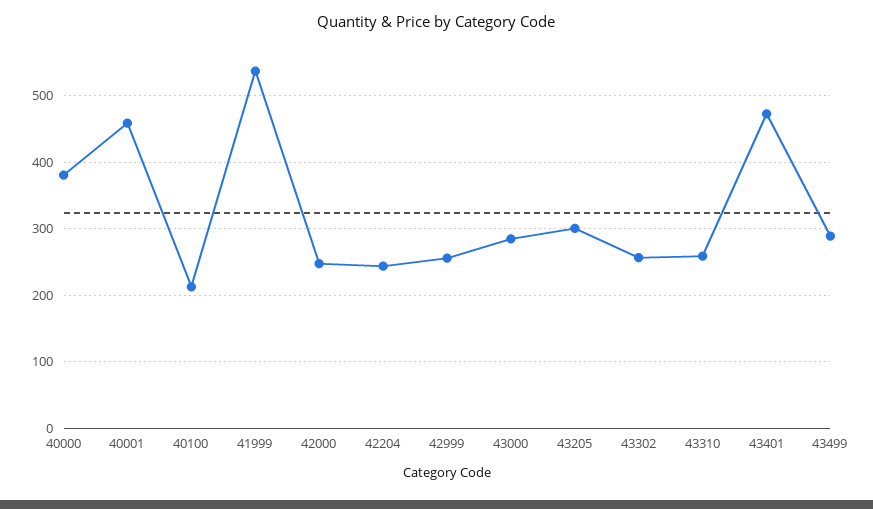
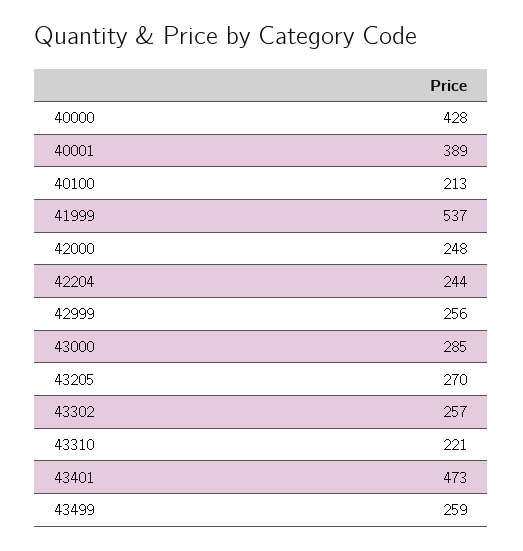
  {
-   "40000": 380,
+   "40000": 428,
-   "40001": 460,
+   "40001": 389,
    "40100": 213,
    "41999": 537,
    "42000": 248,
    "42204": 244,
    "42999": 256,
    "43000": 285,
-   "43205": 300,
+   "43205": 270,
    "43302": 257,
-   "43310": 260,
+   "43310": 221,
    "43401": 473,
-   "43499": 290
+   "43499": 259
  }

